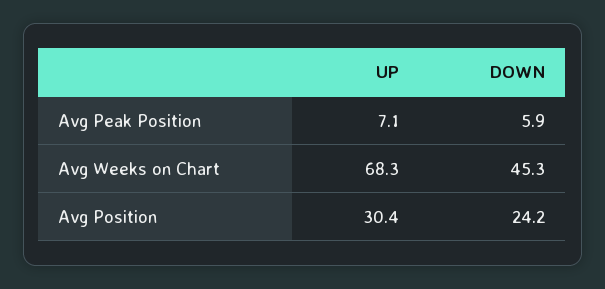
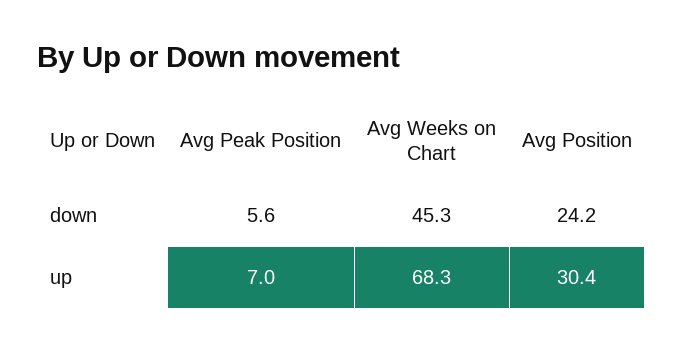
  {
    "UP": {
-     "Avg Peak Position": 7.1,
+     "Avg Peak Position": 7,
      "Avg Weeks on Chart": 68.3,
      "Avg Position": 30.4
    },
    "DOWN": {
-     "Avg Peak Position": 5.9,
+     "Avg Peak Position": 5.6,
      "Avg Weeks on Chart": 45.3,
      "Avg Position": 24.2
    }
  }

